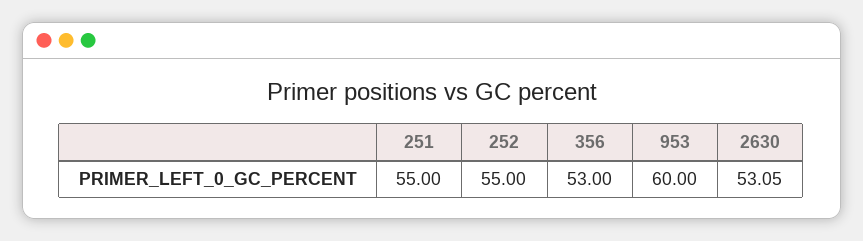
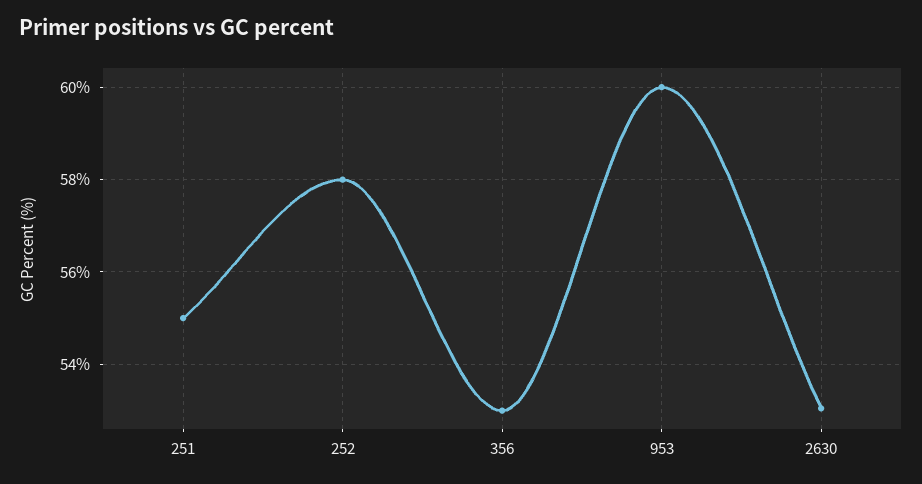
  {
    "251": 55,
-   "252": 55,
+   "252": 58,
    "356": 53,
    "953": 60,
    "2630": 53.05
  }

